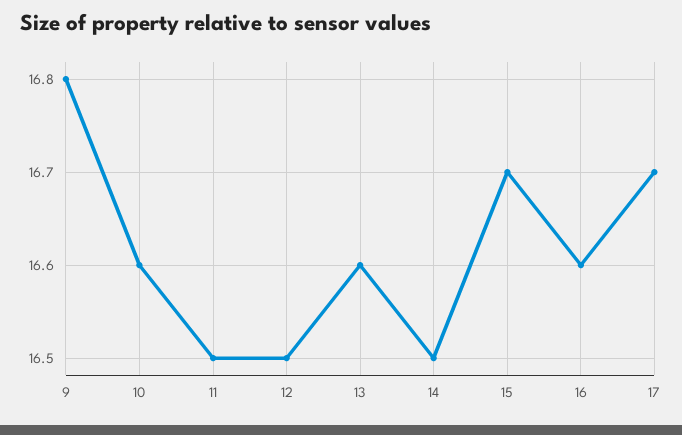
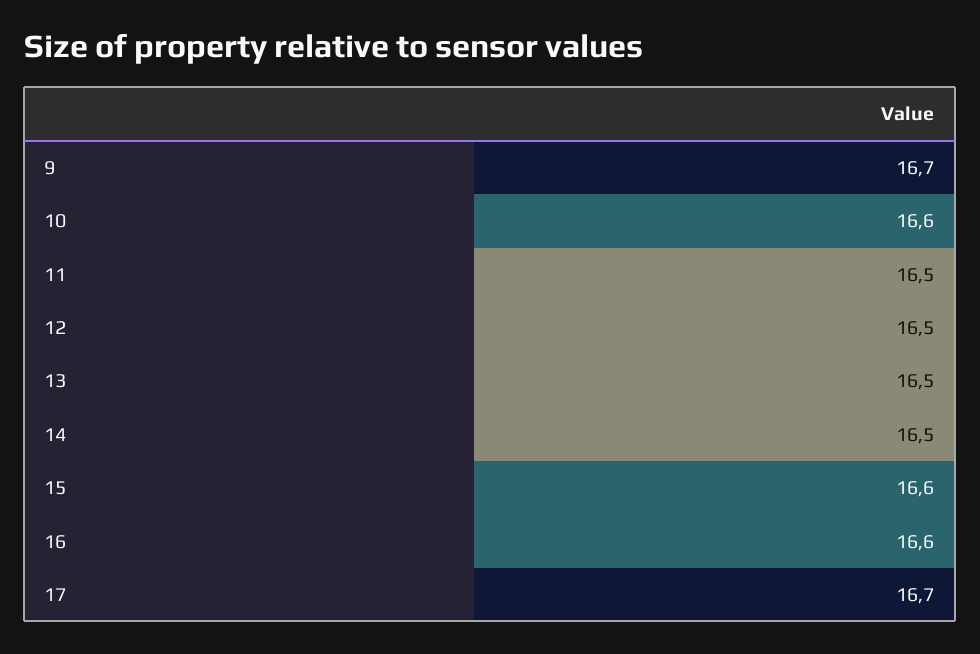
  {
-   "9": 16.8,
+   "9": 16.7,
    "10": 16.6,
    "11": 16.5,
    "12": 16.5,
-   "13": 16.6,
+   "13": 16.5,
    "14": 16.5,
-   "15": 16.7,
+   "15": 16.6,
    "16": 16.6,
    "17": 16.7
  }

